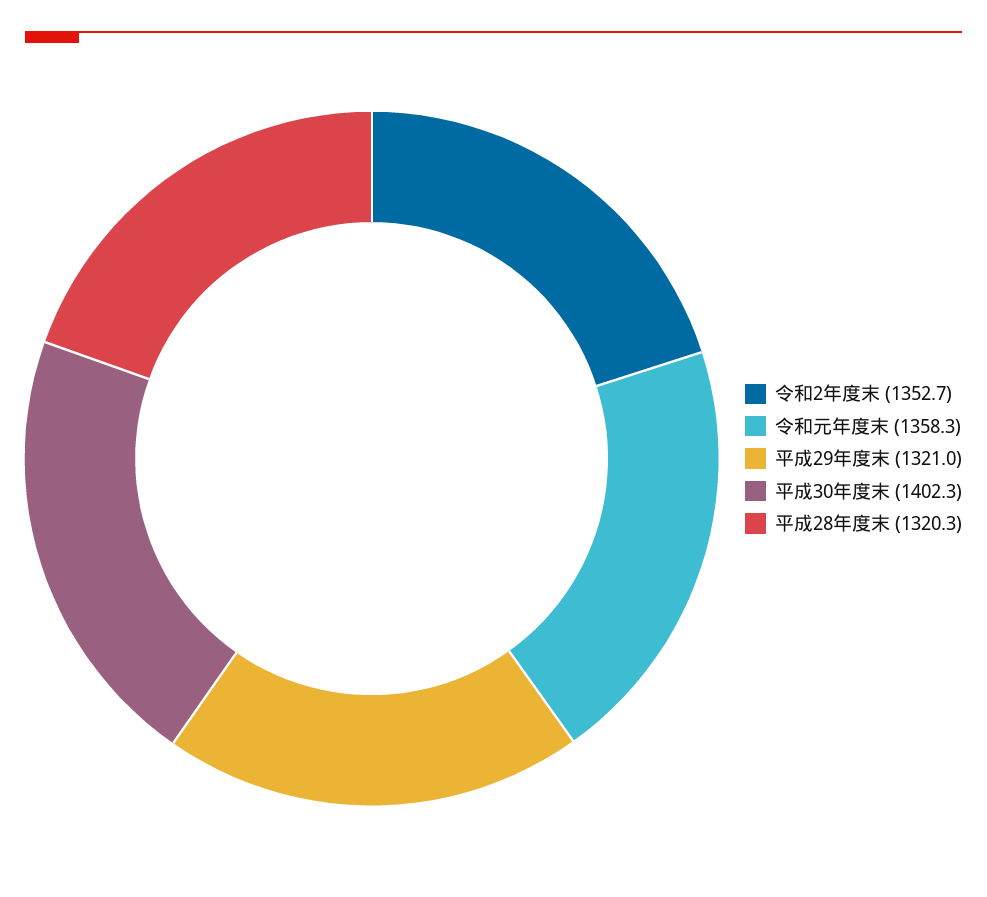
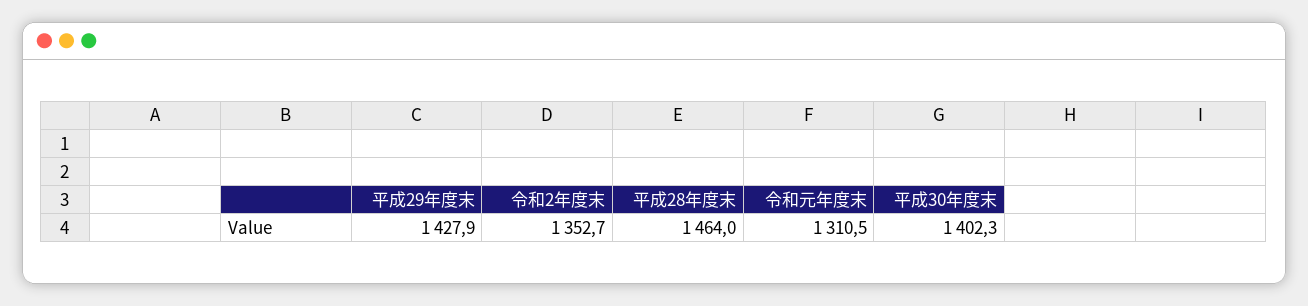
  {
    "令和2年度末": 1352.7,
-   "令和元年度末": 1358.3,
+   "令和元年度末": 1310.5,
-   "平成29年度末": 1321,
+   "平成29年度末": 1427.9,
    "平成30年度末": 1402.3,
-   "平成28年度末": 1320.3
+   "平成28年度末": 1464
  }

